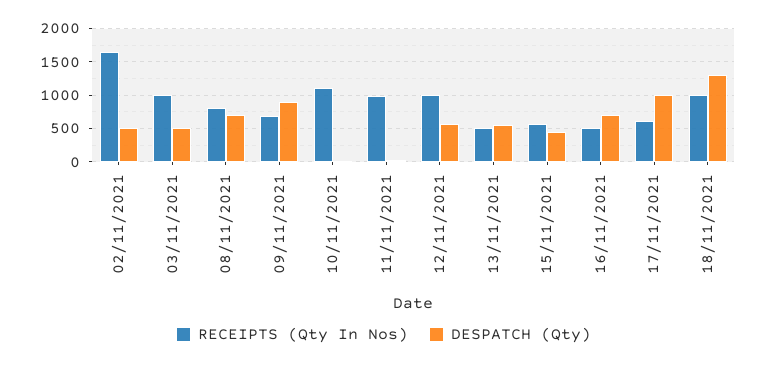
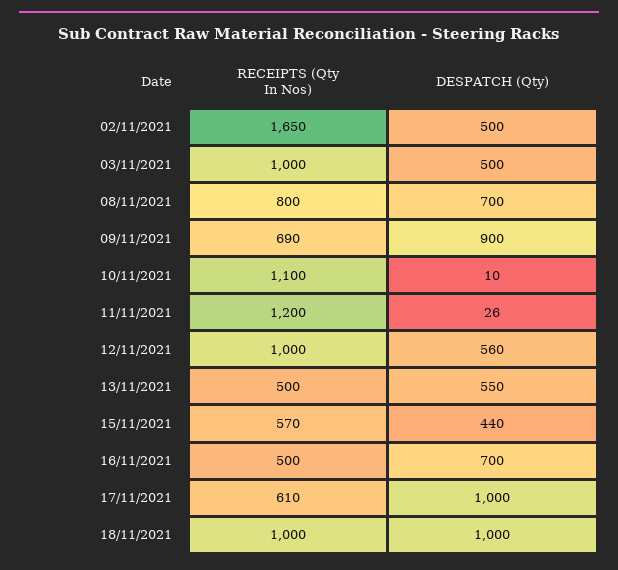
  {
    "RECEIPTS (Qty In Nos)": {
      "02/11/2021": 1650,
      "03/11/2021": 1000,
      "08/11/2021": 800,
      "09/11/2021": 690,
      "10/11/2021": 1100,
-     "11/11/2021": 1000,
+     "11/11/2021": 1200,
      "12/11/2021": 1000,
      "13/11/2021": 500,
      "15/11/2021": 570,
      "16/11/2021": 500,
      "17/11/2021": 610,
      "18/11/2021": 1000
    },
    "DESPATCH (Qty)": {
      "02/11/2021": 500,
      "03/11/2021": 500,
      "08/11/2021": 700,
      "09/11/2021": 900,
      "10/11/2021": 10,
      "11/11/2021": 26,
      "12/11/2021": 560,
      "13/11/2021": 550,
      "15/11/2021": 440,
      "16/11/2021": 700,
      "17/11/2021": 1000,
-     "18/11/2021": 1300
+     "18/11/2021": 1000
    }
  }

